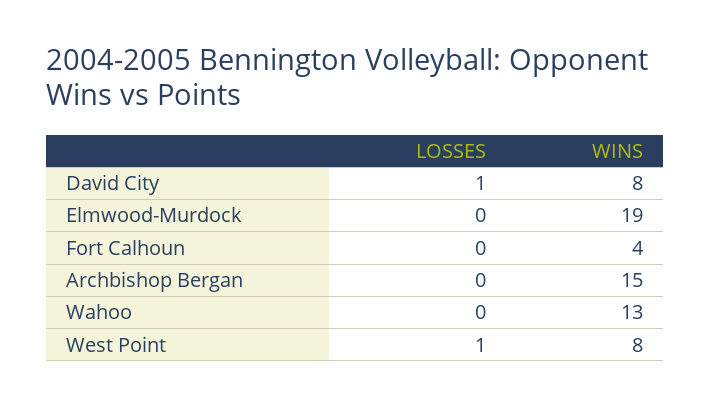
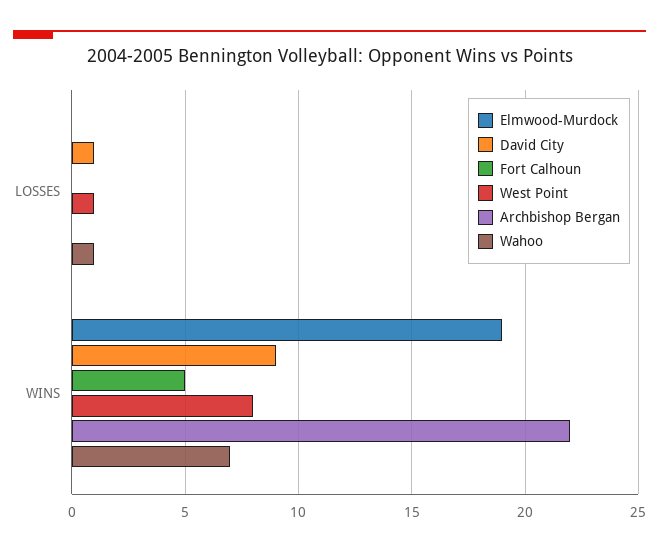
  {
    "David City": {
      "LOSSES": 1,
-     "WINS": 8
+     "WINS": 9
    },
    "Elmwood-Murdock": {
      "LOSSES": 0,
      "WINS": 19
    },
    "Fort Calhoun": {
      "LOSSES": 0,
-     "WINS": 4
+     "WINS": 5
    },
    "Archbishop Bergan": {
      "LOSSES": 0,
-     "WINS": 15
+     "WINS": 22
    },
    "Wahoo": {
-     "LOSSES": 0,
+     "LOSSES": 1,
-     "WINS": 13
+     "WINS": 7
    },
    "West Point": {
      "LOSSES": 1,
      "WINS": 8
    }
  }

